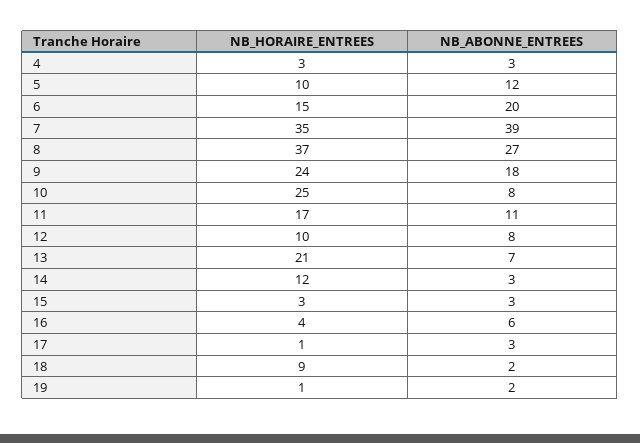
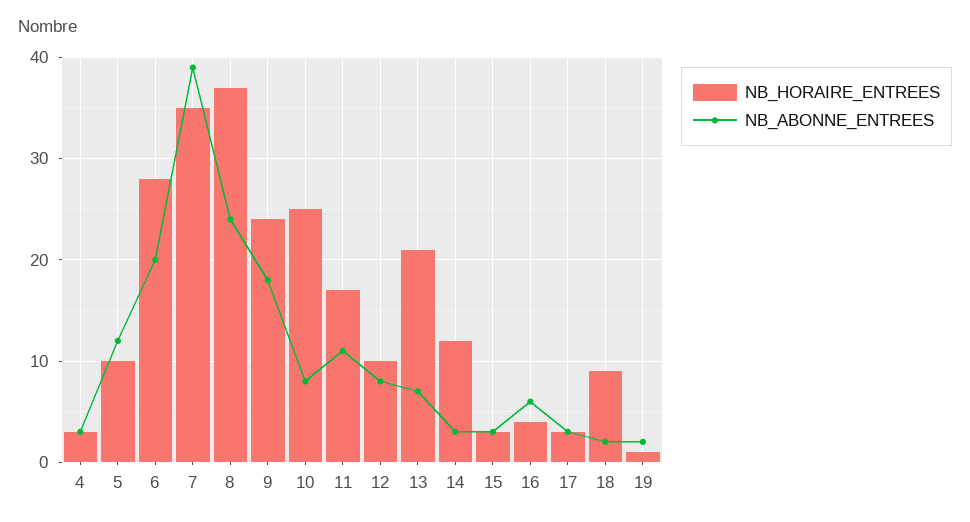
  {
    "NB_HORAIRE_ENTREES": {
      "4": 3,
      "5": 10,
-     "6": 15,
+     "6": 28,
      "7": 35,
      "8": 37,
      "9": 24,
      "10": 25,
      "11": 17,
      "12": 10,
      "13": 21,
      "14": 12,
      "15": 3,
      "16": 4,
-     "17": 1,
+     "17": 3,
      "18": 9,
      "19": 1
    },
    "NB_ABONNE_ENTREES": {
      "4": 3,
      "5": 12,
      "6": 20,
      "7": 39,
-     "8": 27,
+     "8": 24,
      "9": 18,
      "10": 8,
      "11": 11,
      "12": 8,
      "13": 7,
      "14": 3,
      "15": 3,
      "16": 6,
      "17": 3,
      "18": 2,
      "19": 2
    }
  }

